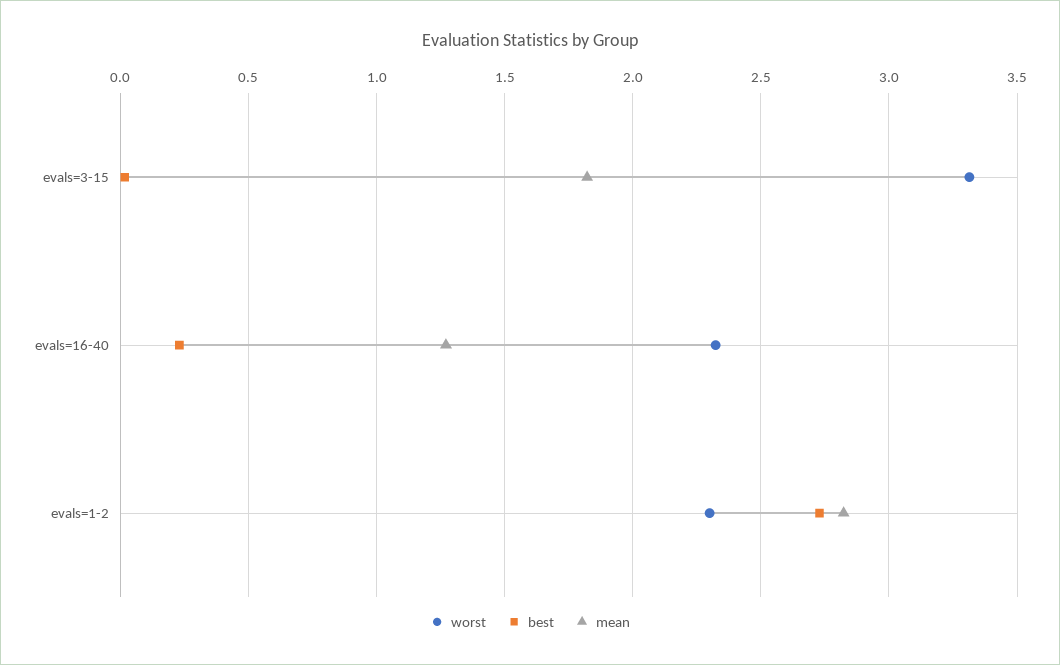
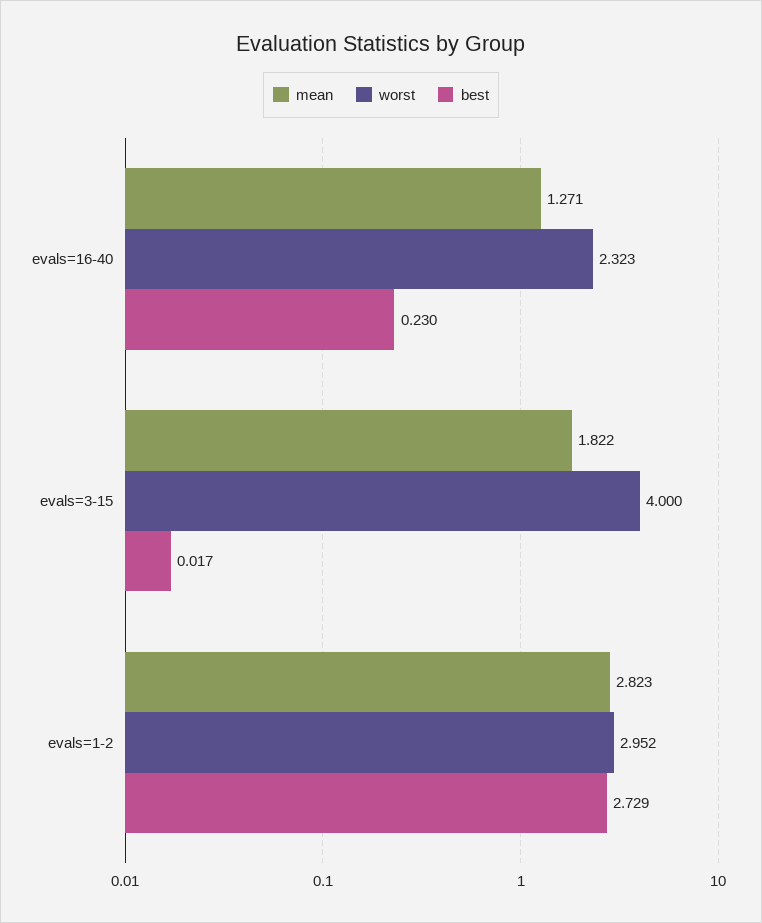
  {
    "worst": {
-     "evals=3-15": 3.3,
+     "evals=3-15": 4,
      "evals=16-40": 2.323,
-     "evals=1-2": 2.3
+     "evals=1-2": 2.952
    },
    "best": {
      "evals=3-15": 0.017,
      "evals=16-40": 0.23,
      "evals=1-2": 2.729
    },
    "mean": {
      "evals=3-15": 1.822,
      "evals=16-40": 1.271,
      "evals=1-2": 2.823
    }
  }

